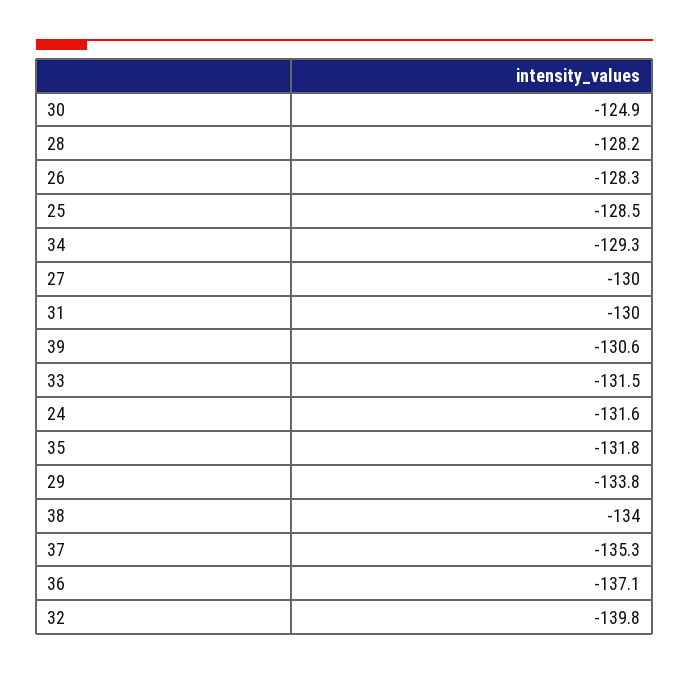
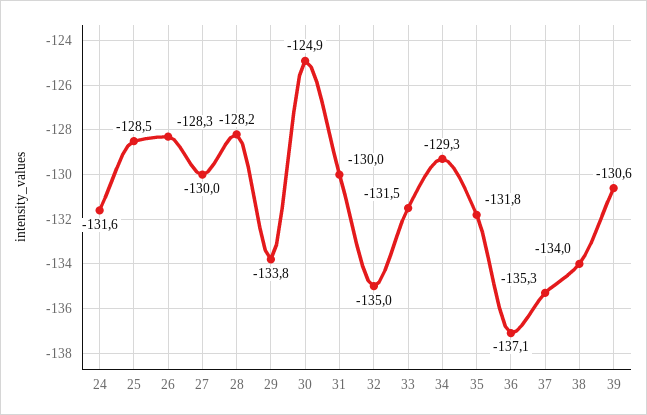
  {
    "30": -124.9,
    "28": -128.2,
    "26": -128.3,
    "25": -128.5,
    "34": -129.3,
    "27": -130,
    "31": -130,
    "39": -130.6,
    "33": -131.5,
    "24": -131.6,
    "35": -131.8,
    "29": -133.8,
    "38": -134,
    "37": -135.3,
    "36": -137.1,
-   "32": -139.8
+   "32": -135
  }

